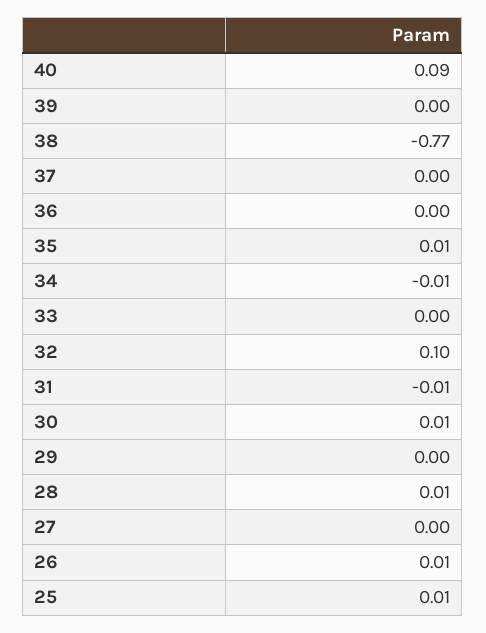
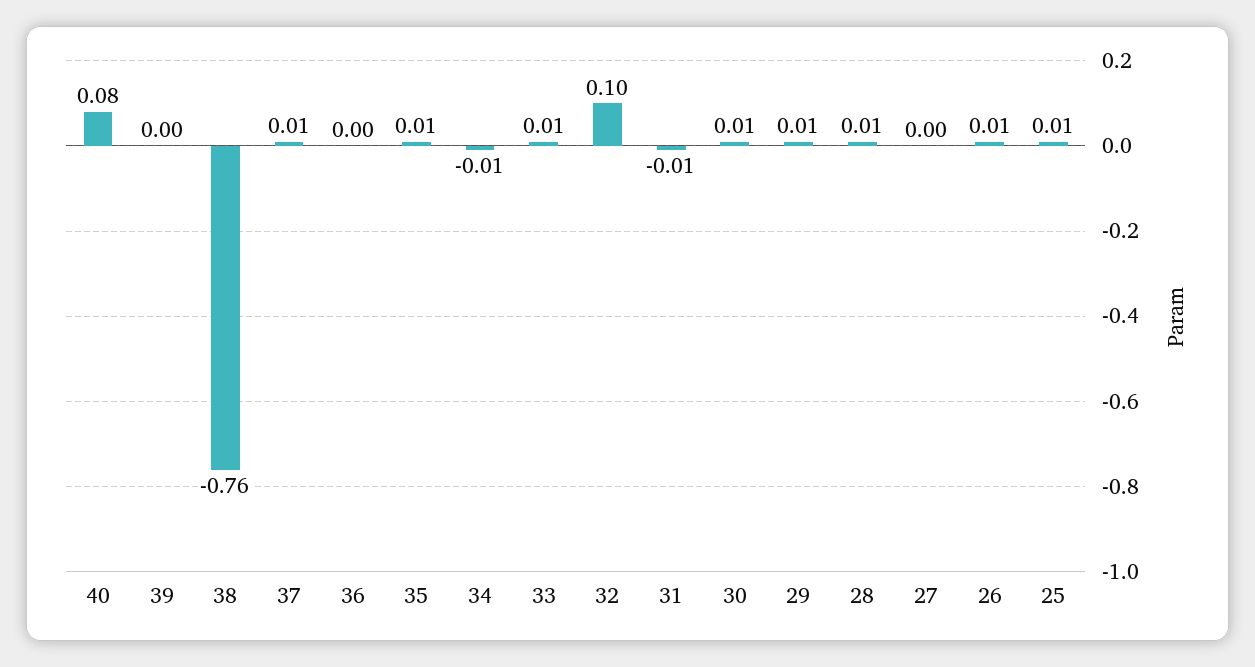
  {
-   "40": 0.09,
+   "40": 0.08,
    "39": 0,
-   "38": -0.77,
+   "38": -0.76,
-   "37": 0,
+   "37": 0.01,
    "36": 0,
    "35": 0.01,
    "34": -0.01,
-   "33": 0,
+   "33": 0.01,
    "32": 0.1,
    "31": -0.01,
    "30": 0.01,
-   "29": 0,
+   "29": 0.01,
    "28": 0.01,
    "27": 0,
    "26": 0.01,
    "25": 0.01
  }

